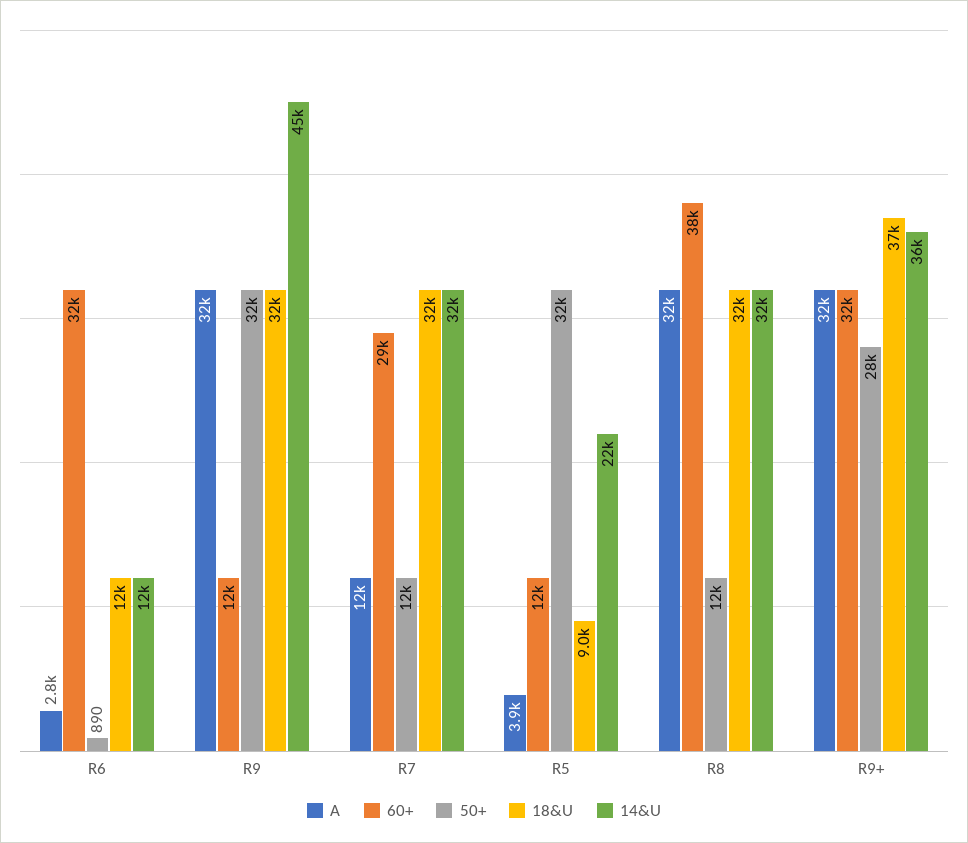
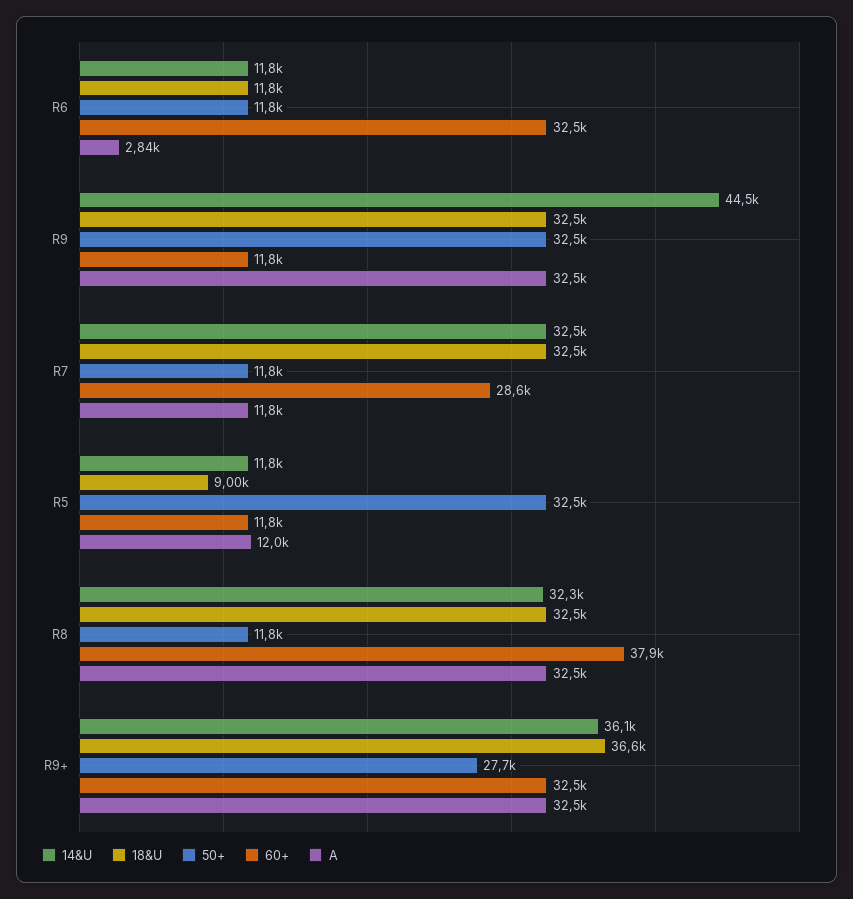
  {
    "A": {
      "R6": 2840,
      "R9": 32500,
      "R7": 11800,
-     "R5": 3900,
+     "R5": 12000,
      "R8": 32500,
      "R9+": 32500
    },
    "60+": {
      "R6": 32500,
      "R9": 11800,
      "R7": 28600,
      "R5": 11800,
      "R8": 37900,
      "R9+": 32500
    },
    "50+": {
-     "R6": 890,
+     "R6": 11800,
      "R9": 32500,
      "R7": 11800,
      "R5": 32500,
      "R8": 11800,
      "R9+": 27700
    },
    "18&U": {
      "R6": 11800,
      "R9": 32500,
      "R7": 32500,
      "R5": 9000,
      "R8": 32500,
      "R9+": 36600
    },
    "14&U": {
      "R6": 11800,
      "R9": 44500,
      "R7": 32500,
-     "R5": 22000,
+     "R5": 11800,
      "R8": 32300,
      "R9+": 36100
    }
  }

